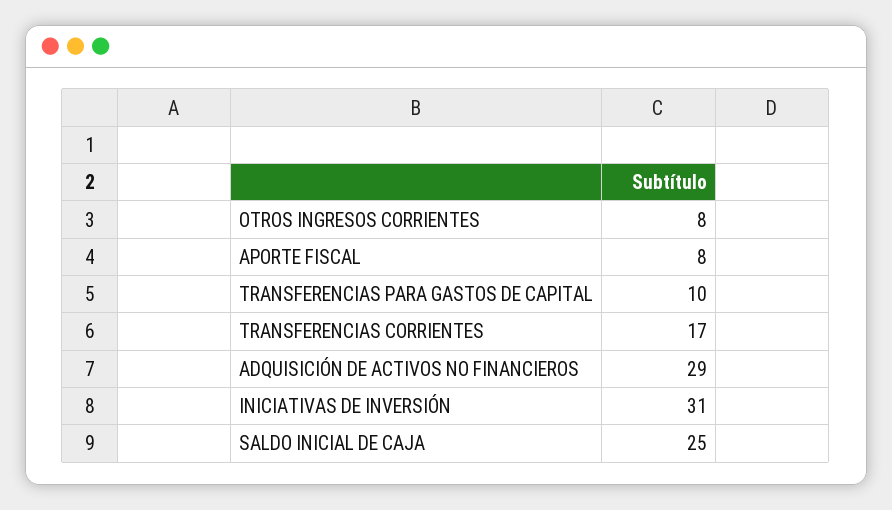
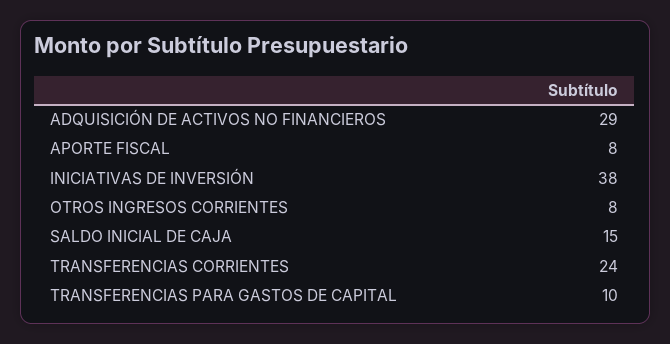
  {
    "OTROS INGRESOS CORRIENTES": 8,
    "APORTE FISCAL": 8,
    "TRANSFERENCIAS PARA GASTOS DE CAPITAL": 10,
-   "TRANSFERENCIAS CORRIENTES": 17,
+   "TRANSFERENCIAS CORRIENTES": 24,
    "ADQUISICIÓN DE ACTIVOS NO FINANCIEROS": 29,
-   "INICIATIVAS DE INVERSIÓN": 31,
+   "INICIATIVAS DE INVERSIÓN": 38,
-   "SALDO INICIAL DE CAJA": 25
+   "SALDO INICIAL DE CAJA": 15
  }

